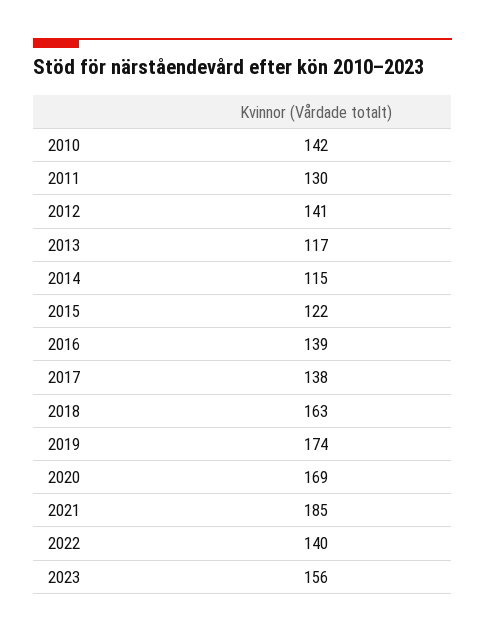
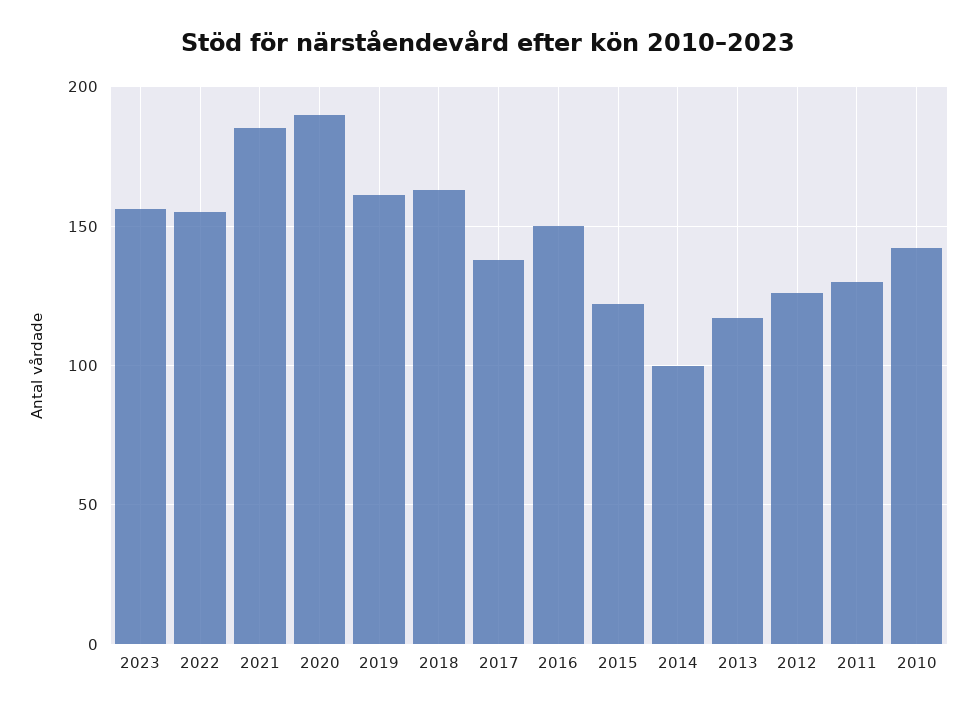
  {
    "2010": 142,
    "2011": 130,
-   "2012": 141,
+   "2012": 125,
    "2013": 117,
-   "2014": 115,
+   "2014": 100,
    "2015": 122,
-   "2016": 139,
+   "2016": 150,
    "2017": 138,
    "2018": 163,
-   "2019": 174,
+   "2019": 160,
-   "2020": 169,
+   "2020": 190,
    "2021": 185,
-   "2022": 140,
+   "2022": 155,
    "2023": 156
  }

